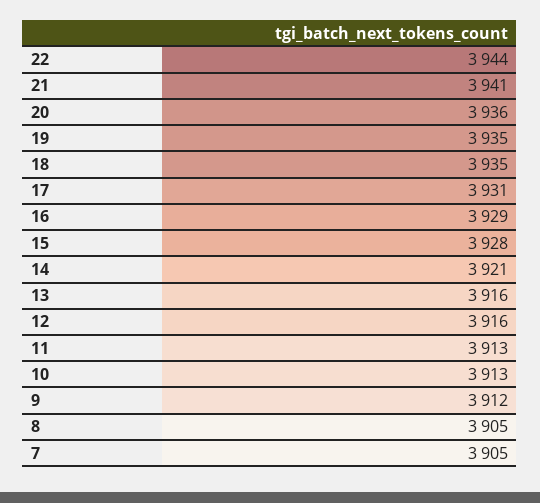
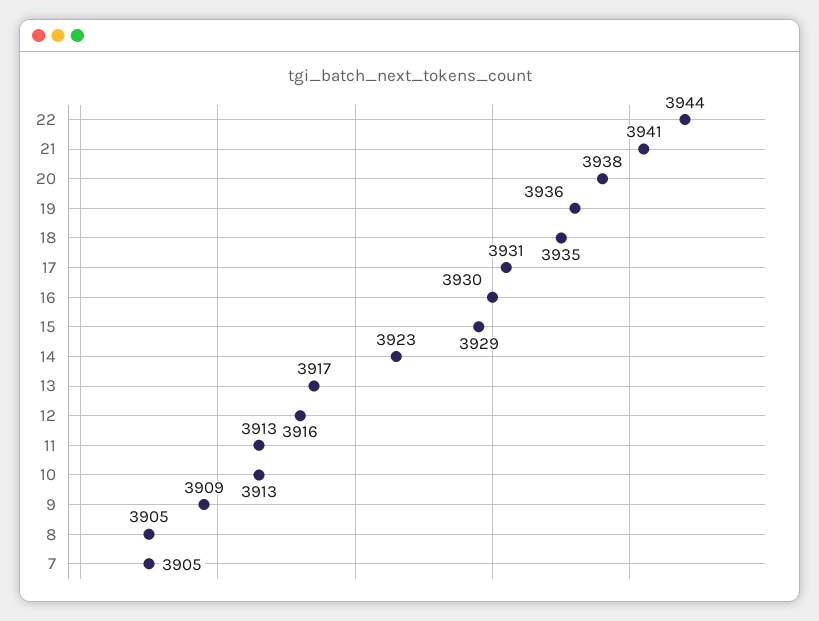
  {
    "22": 3944,
    "21": 3941,
-   "20": 3936,
+   "20": 3938,
-   "19": 3935,
+   "19": 3936,
    "18": 3935,
    "17": 3931,
-   "16": 3929,
+   "16": 3930,
-   "15": 3928,
+   "15": 3929,
-   "14": 3921,
+   "14": 3923,
-   "13": 3916,
+   "13": 3917,
    "12": 3916,
    "11": 3913,
    "10": 3913,
-   "9": 3912,
+   "9": 3909,
    "8": 3905,
    "7": 3905
  }

